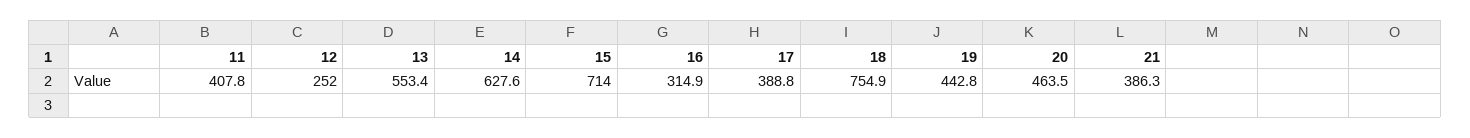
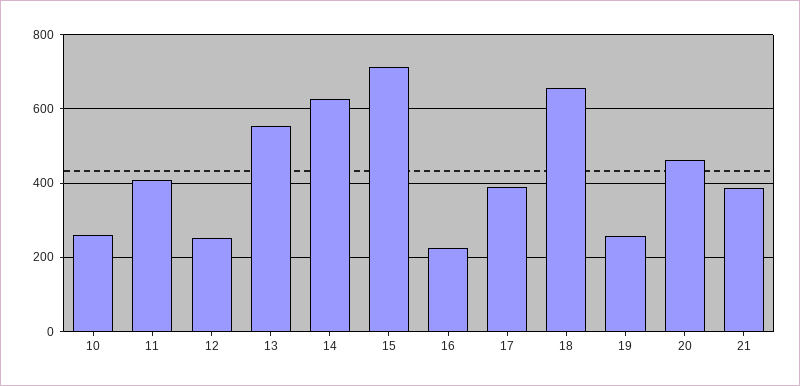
  {
    "11": 407.8,
    "12": 252,
    "13": 553.4,
    "14": 627.6,
    "15": 714,
-   "16": 314.9,
+   "16": 220,
    "17": 388.8,
-   "18": 754.9,
+   "18": 660,
-   "19": 442.8,
+   "19": 260,
    "20": 463.5,
-   "21": 386.3
+   "21": 386.3,
+   "10": 260
  }

